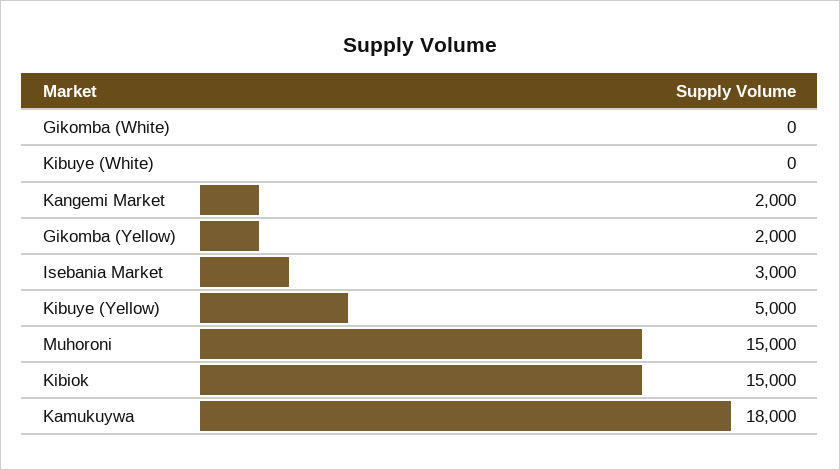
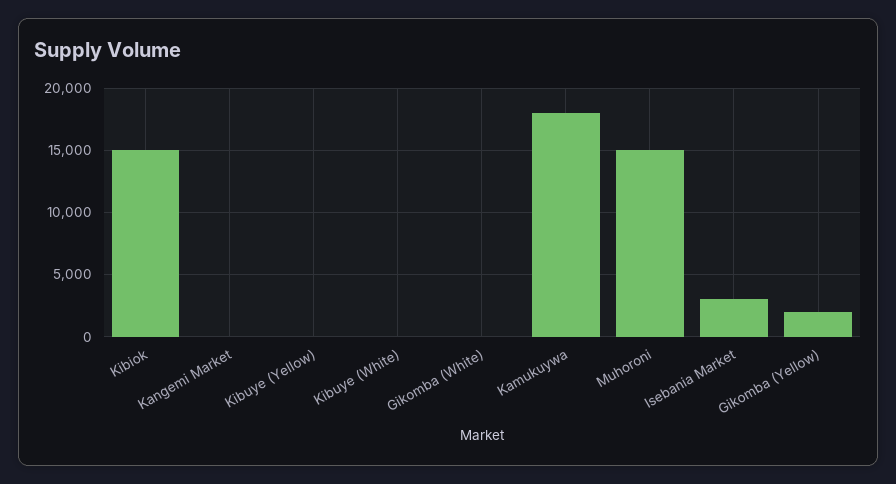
  {
    "Gikomba (White)": 0,
    "Kibuye (White)": 0,
-   "Kangemi Market": 2000,
+   "Kangemi Market": 0,
    "Gikomba (Yellow)": 2000,
    "Isebania Market": 3000,
-   "Kibuye (Yellow)": 5000,
+   "Kibuye (Yellow)": 0,
    "Muhoroni": 15000,
    "Kibiok": 15000,
    "Kamukuywa": 18000
  }

